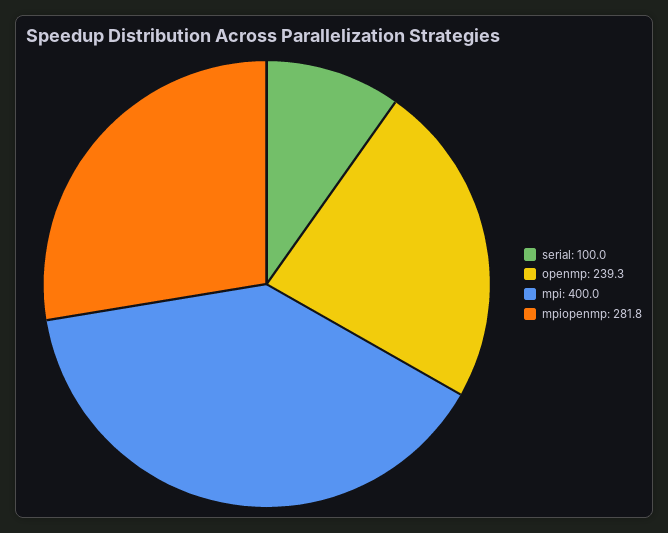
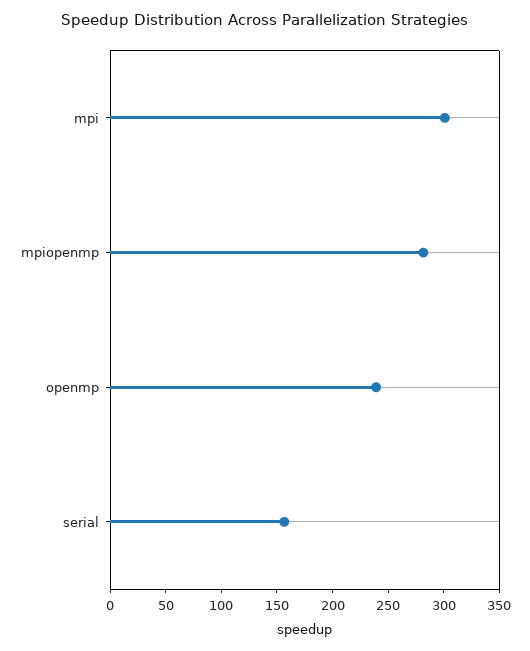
  {
-   "serial": 100,
+   "serial": 160,
    "openmp": 239.3,
-   "mpi": 400,
+   "mpi": 300,
    "mpiopenmp": 281.8
  }

